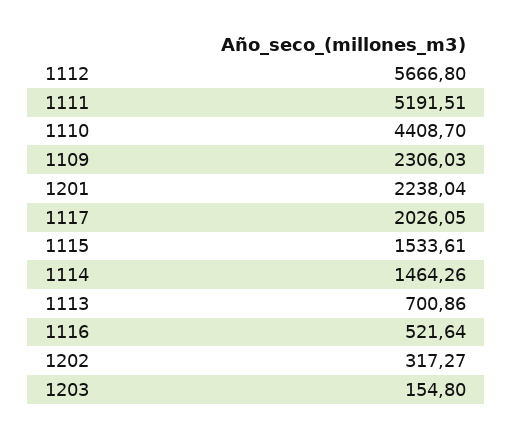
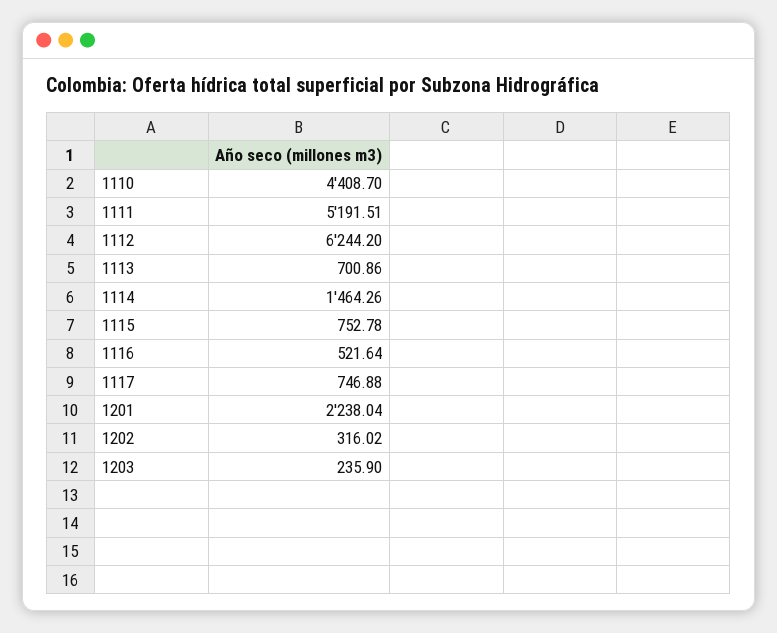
  {
-   "1112": 5666.8,
+   "1112": 6244.2,
    "1111": 5191.51,
    "1110": 4408.7,
-   "1109": 2306.03,
    "1201": 2238.04,
-   "1117": 2026.05,
+   "1117": 746.88,
-   "1115": 1533.61,
+   "1115": 752.78,
    "1114": 1464.26,
    "1113": 700.86,
    "1116": 521.64,
-   "1202": 317.27,
+   "1202": 316.02,
-   "1203": 154.8
+   "1203": 235.9
  }

